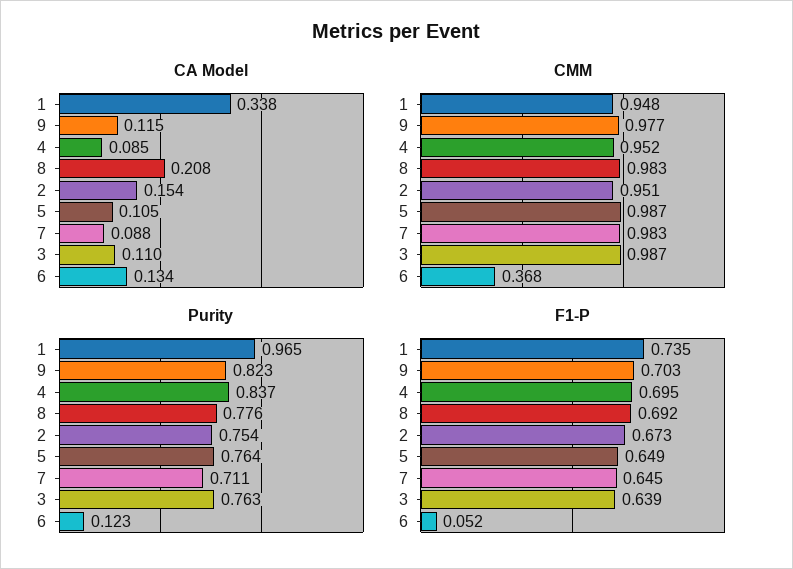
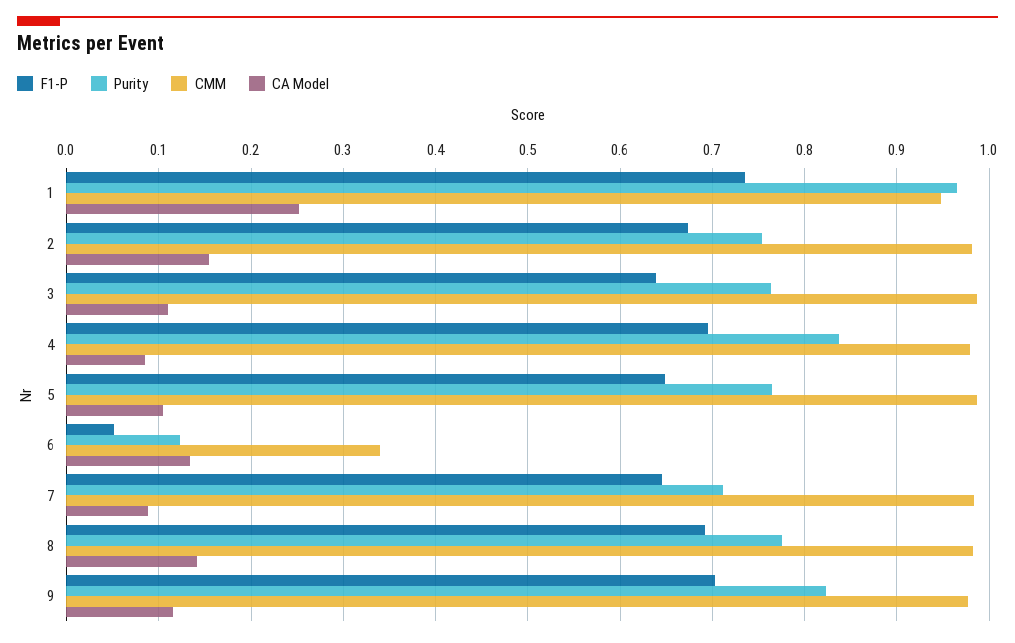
  {
    "CA Model": {
-     "1": 0.338,
+     "1": 0.25,
      "9": 0.115,
      "4": 0.085,
-     "8": 0.208,
+     "8": 0.14,
      "2": 0.154,
      "5": 0.105,
      "7": 0.088,
      "3": 0.11,
      "6": 0.134
    },
    "CMM": {
      "1": 0.948,
      "9": 0.977,
-     "4": 0.952,
+     "4": 0.98,
      "8": 0.983,
-     "2": 0.951,
+     "2": 0.98,
      "5": 0.987,
      "7": 0.983,
      "3": 0.987,
-     "6": 0.368
+     "6": 0.34
    },
    "Purity": {
      "1": 0.965,
      "9": 0.823,
      "4": 0.837,
      "8": 0.776,
      "2": 0.754,
      "5": 0.764,
      "7": 0.711,
      "3": 0.763,
      "6": 0.123
    },
    "F1-P": {
      "1": 0.735,
      "9": 0.703,
      "4": 0.695,
      "8": 0.692,
      "2": 0.673,
      "5": 0.649,
      "7": 0.645,
      "3": 0.639,
      "6": 0.052
    }
  }

